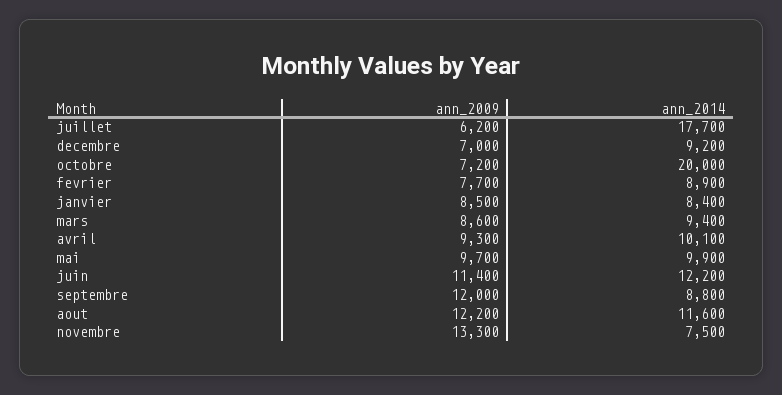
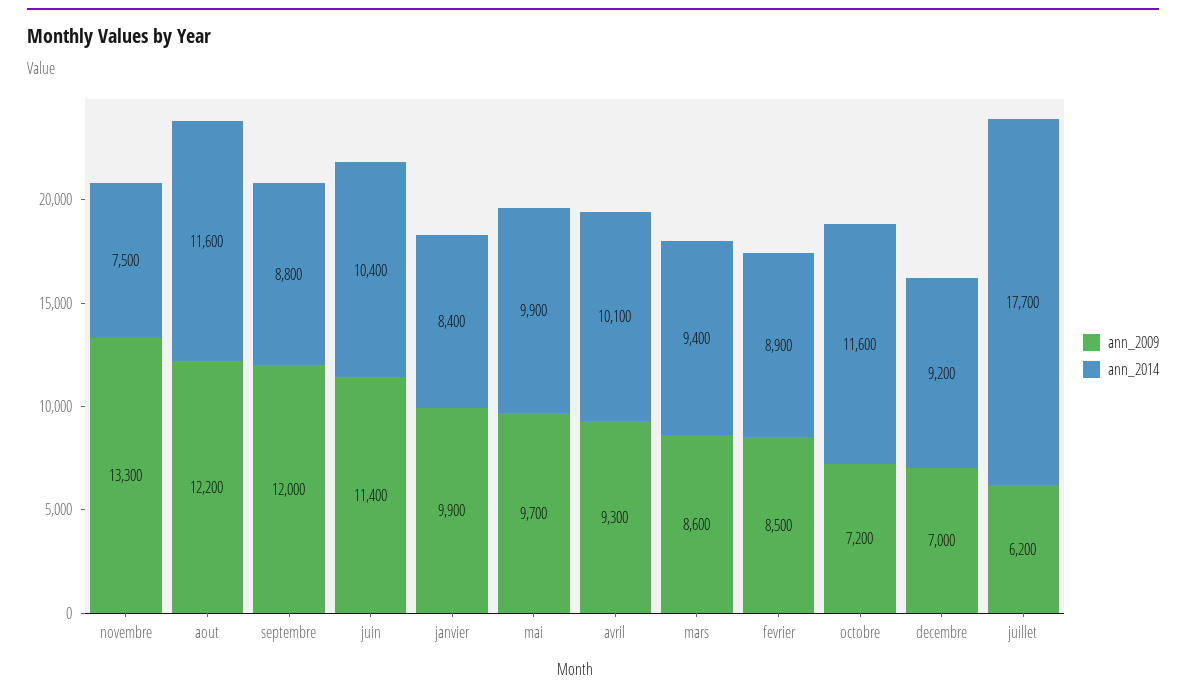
  {
    "ann_2009": {
      "juillet": 6200,
      "decembre": 7000,
      "octobre": 7200,
-     "fevrier": 7700,
+     "fevrier": 8500,
-     "janvier": 8500,
+     "janvier": 9900,
      "mars": 8600,
      "avril": 9300,
      "mai": 9700,
      "juin": 11400,
      "septembre": 12000,
      "aout": 12200,
      "novembre": 13300
    },
    "ann_2014": {
      "juillet": 17700,
      "decembre": 9200,
-     "octobre": 20000,
+     "octobre": 11600,
      "fevrier": 8900,
      "janvier": 8400,
      "mars": 9400,
      "avril": 10100,
      "mai": 9900,
-     "juin": 12200,
+     "juin": 10400,
      "septembre": 8800,
      "aout": 11600,
      "novembre": 7500
    }
  }

